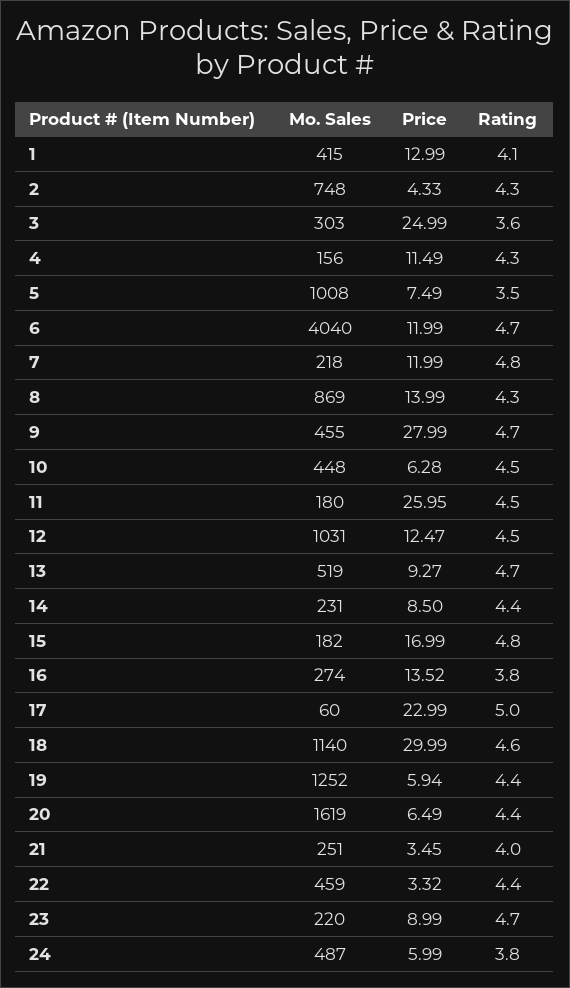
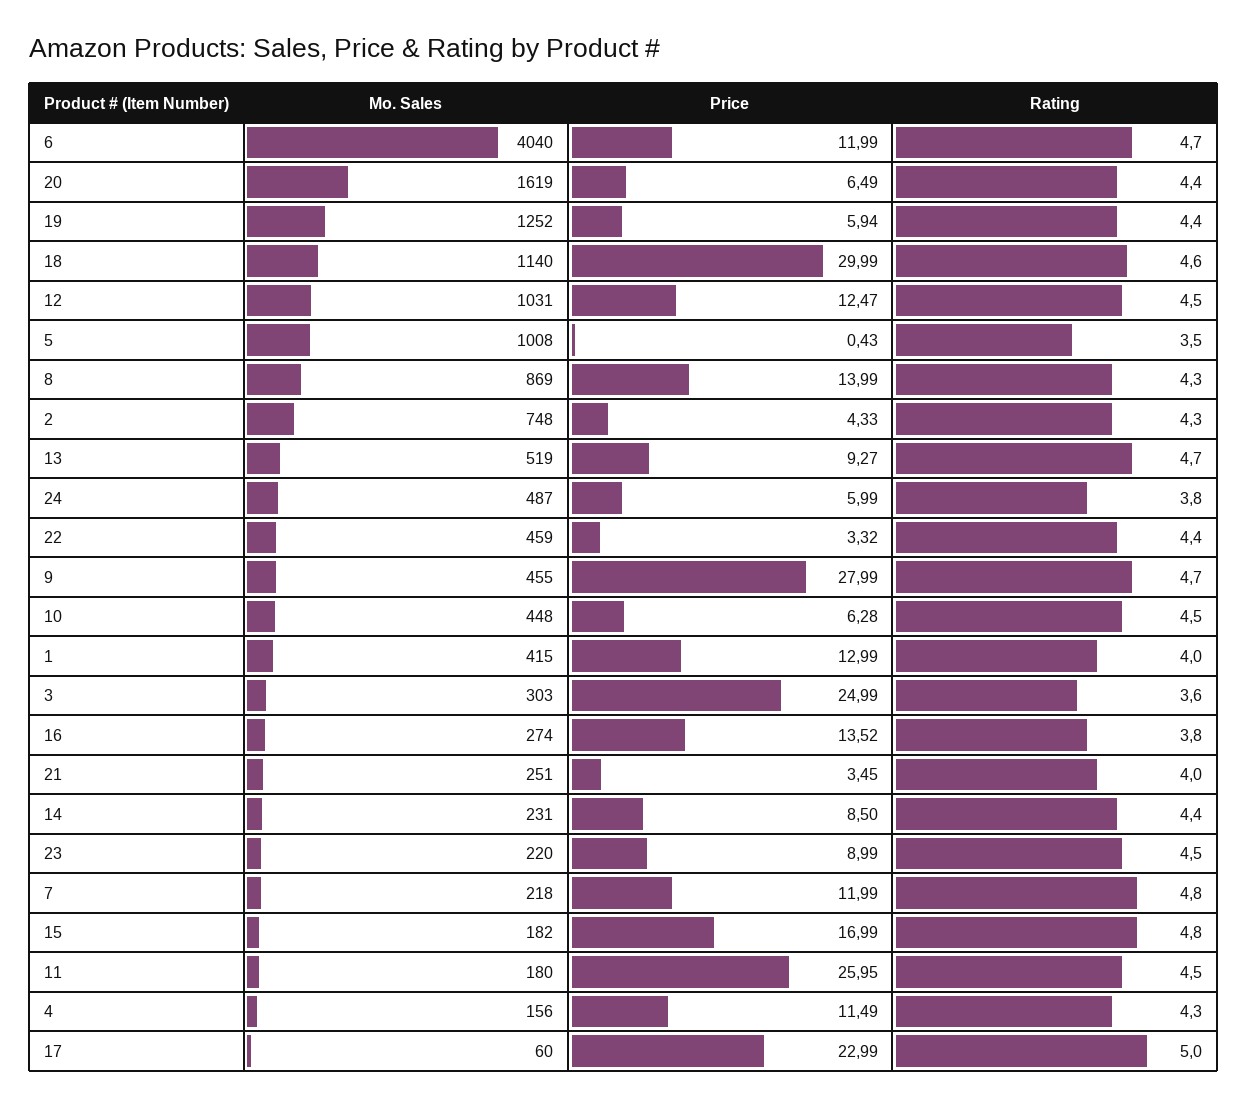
  {
    "Mo. Sales": {
      "1": 415,
      "2": 748,
      "3": 303,
      "4": 156,
      "5": 1008,
      "6": 4040,
      "7": 218,
      "8": 869,
      "9": 455,
      "10": 448,
      "11": 180,
      "12": 1031,
      "13": 519,
      "14": 231,
      "15": 182,
      "16": 274,
      "17": 60,
      "18": 1140,
      "19": 1252,
      "20": 1619,
      "21": 251,
      "22": 459,
      "23": 220,
      "24": 487
    },
    "Price": {
      "1": 12.99,
      "2": 4.33,
      "3": 24.99,
      "4": 11.49,
-     "5": 7.49,
+     "5": 0.43,
      "6": 11.99,
      "7": 11.99,
      "8": 13.99,
      "9": 27.99,
      "10": 6.28,
      "11": 25.95,
      "12": 12.47,
      "13": 9.27,
      "14": 8.5,
      "15": 16.99,
      "16": 13.52,
      "17": 22.99,
      "18": 29.99,
      "19": 5.94,
      "20": 6.49,
      "21": 3.45,
      "22": 3.32,
      "23": 8.99,
      "24": 5.99
    },
    "Rating": {
-     "1": 4.1,
+     "1": 4,
      "2": 4.3,
      "3": 3.6,
      "4": 4.3,
      "5": 3.5,
      "6": 4.7,
      "7": 4.8,
      "8": 4.3,
      "9": 4.7,
      "10": 4.5,
      "11": 4.5,
      "12": 4.5,
      "13": 4.7,
      "14": 4.4,
      "15": 4.8,
      "16": 3.8,
      "17": 5,
      "18": 4.6,
      "19": 4.4,
      "20": 4.4,
      "21": 4,
      "22": 4.4,
-     "23": 4.7,
+     "23": 4.5,
      "24": 3.8
    }
  }

